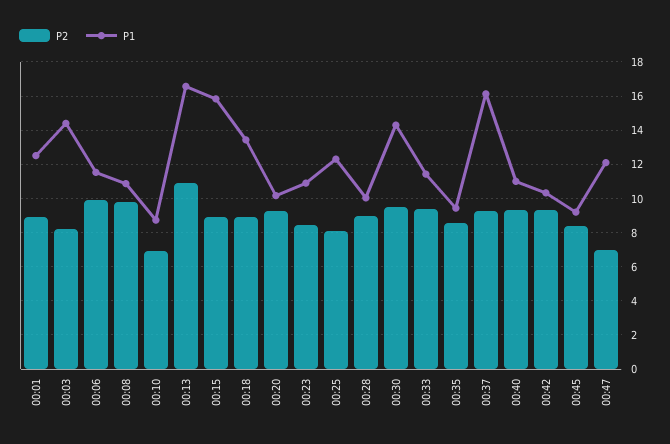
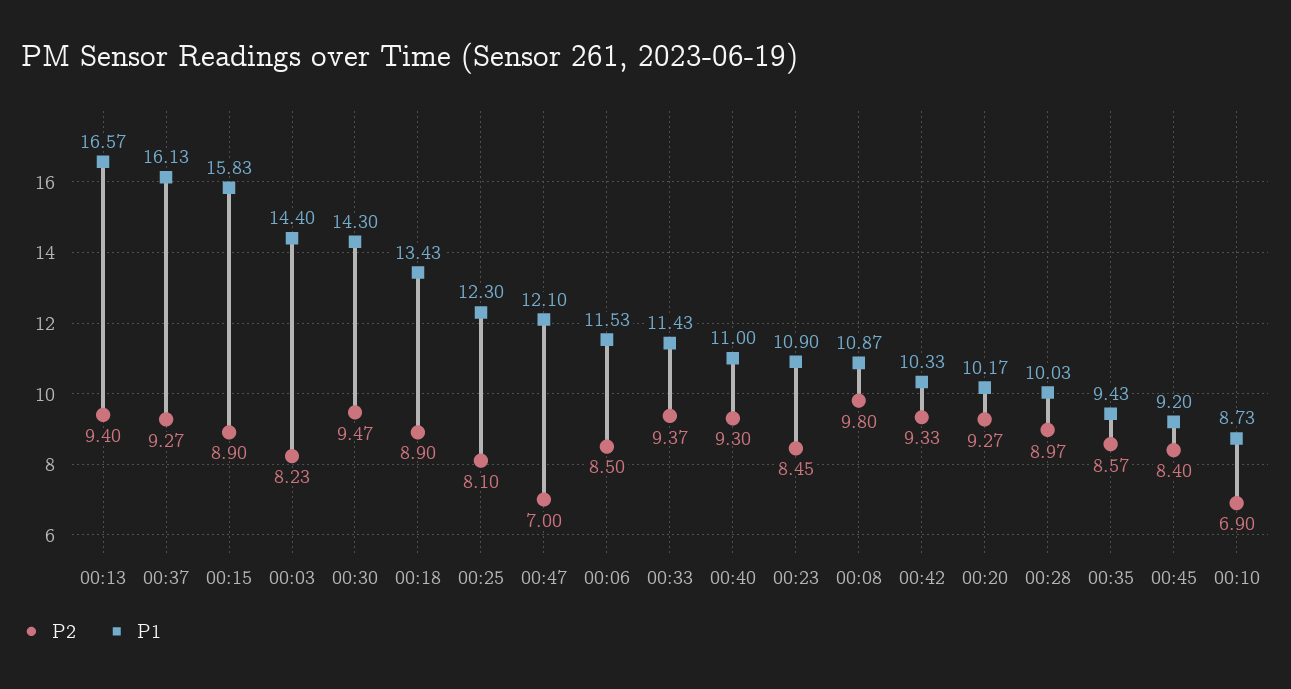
  {
    "P2": {
-     "00:01": 9,
      "00:03": 8.23,
-     "00:06": 10,
+     "00:06": 8.5,
      "00:08": 9.8,
      "00:10": 6.9,
-     "00:13": 11,
+     "00:13": 9.4,
      "00:15": 8.9,
      "00:18": 8.9,
      "00:20": 9.27,
      "00:23": 8.45,
      "00:25": 8.1,
      "00:28": 8.97,
      "00:30": 9.47,
      "00:33": 9.37,
      "00:35": 8.57,
      "00:37": 9.27,
      "00:40": 9.3,
      "00:42": 9.33,
      "00:45": 8.4,
      "00:47": 7
    },
    "P1": {
-     "00:01": 12.5,
      "00:03": 14.4,
      "00:06": 11.53,
      "00:08": 10.87,
      "00:10": 8.73,
      "00:13": 16.57,
      "00:15": 15.83,
      "00:18": 13.43,
      "00:20": 10.17,
      "00:23": 10.9,
      "00:25": 12.3,
      "00:28": 10.03,
      "00:30": 14.3,
      "00:33": 11.43,
      "00:35": 9.43,
      "00:37": 16.13,
      "00:40": 11,
      "00:42": 10.33,
      "00:45": 9.2,
      "00:47": 12.1
    }
  }

